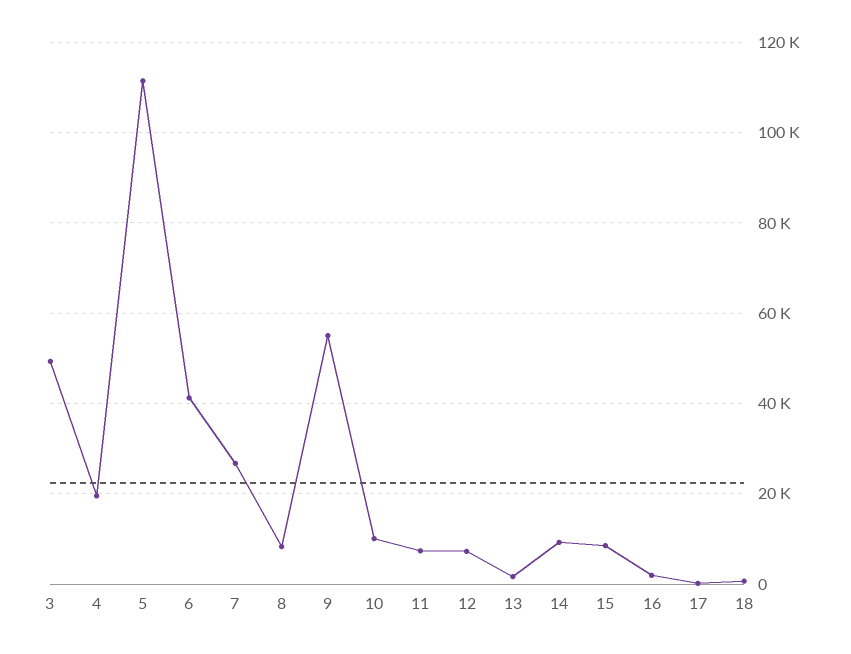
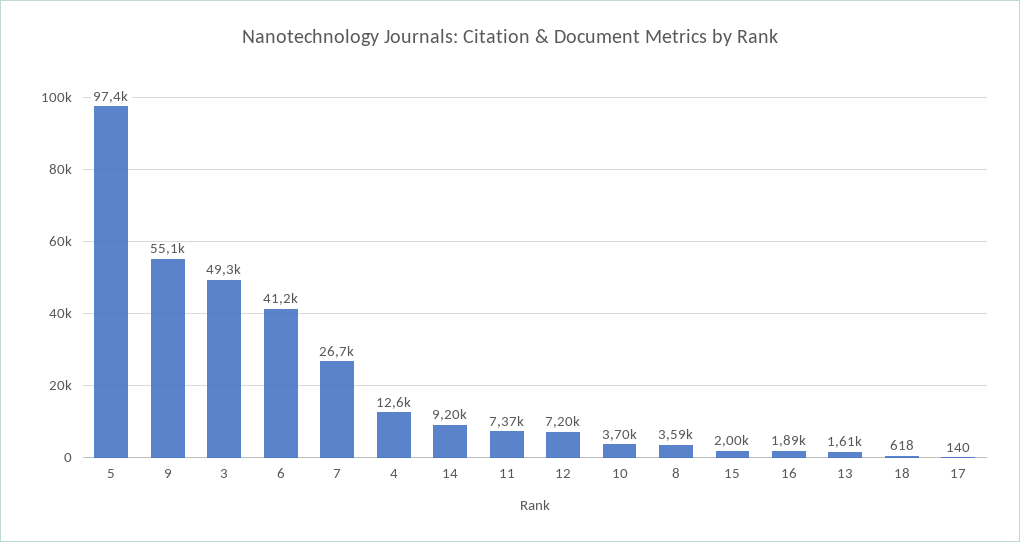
  {
    "3": 49300,
-   "4": 20000,
+   "4": 12600,
-   "5": 112000,
+   "5": 97400,
    "6": 41200,
    "7": 26700,
-   "8": 8000,
+   "8": 3590,
    "9": 55100,
-   "10": 10000,
+   "10": 3700,
    "11": 7370,
    "12": 7200,
    "13": 1610,
    "14": 9200,
-   "15": 8000,
+   "15": 2000,
    "16": 1890,
    "17": 140,
    "18": 618
  }

